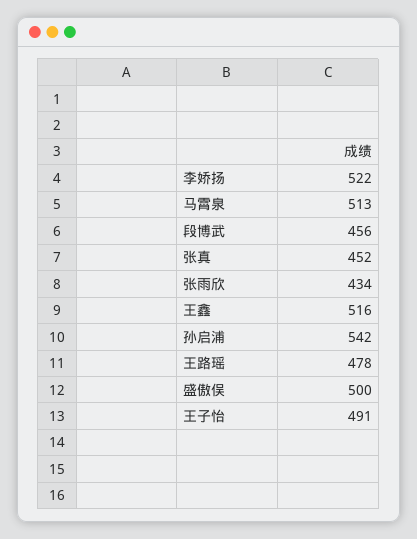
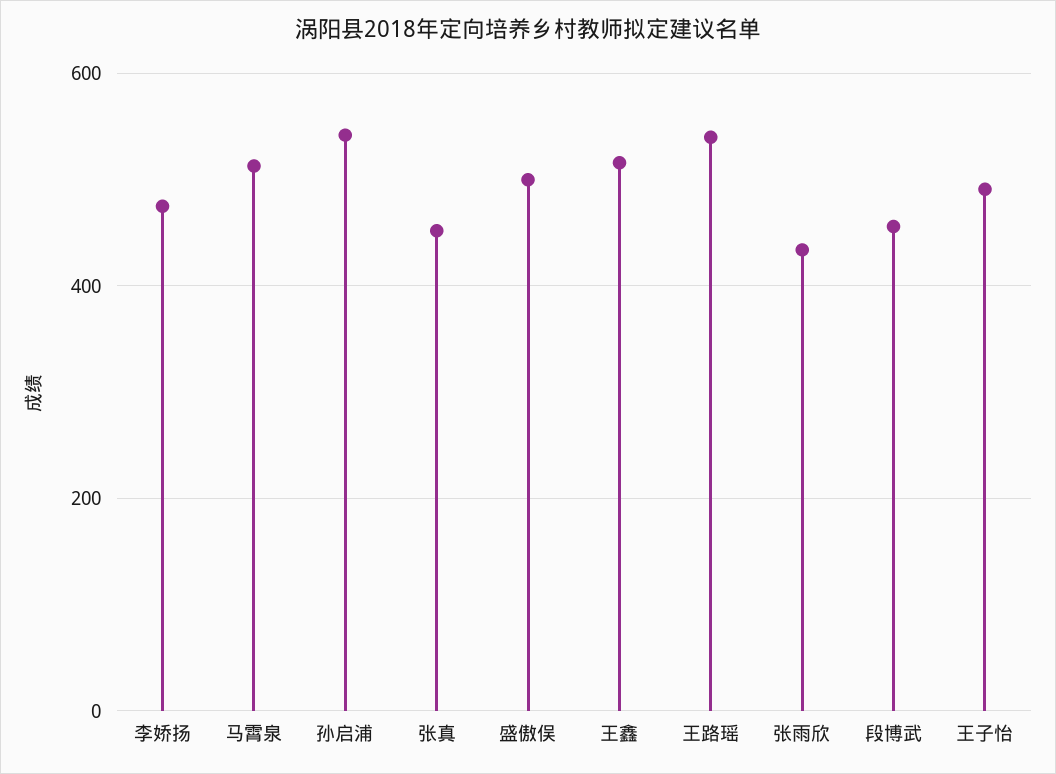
  {
-   "李娇扬": 522,
+   "李娇扬": 480,
    "马霄泉": 513,
    "段博武": 456,
    "张真": 452,
    "张雨欣": 434,
    "王鑫": 516,
    "孙启浦": 542,
-   "王路瑶": 478,
+   "王路瑶": 540,
    "盛傲俣": 500,
    "王子怡": 491
  }

